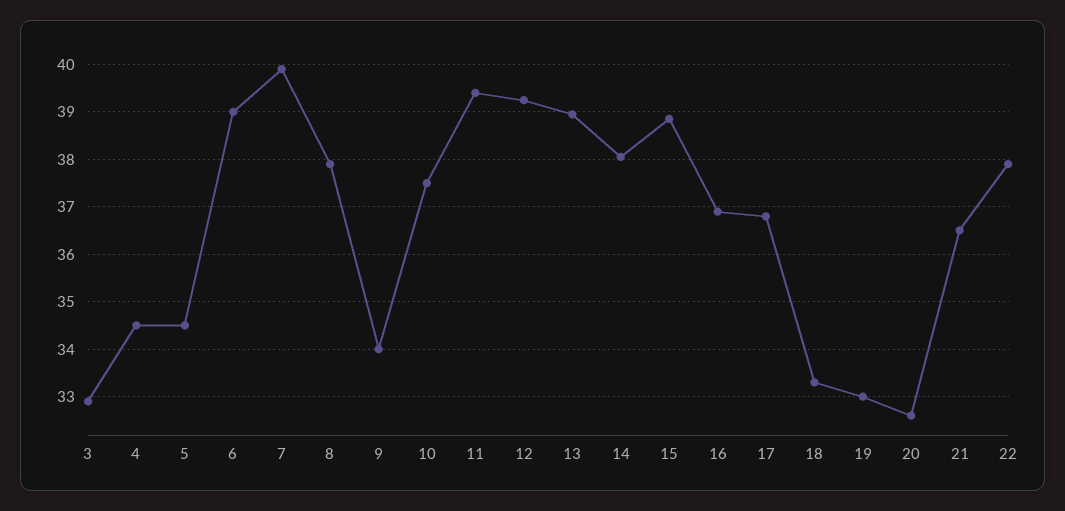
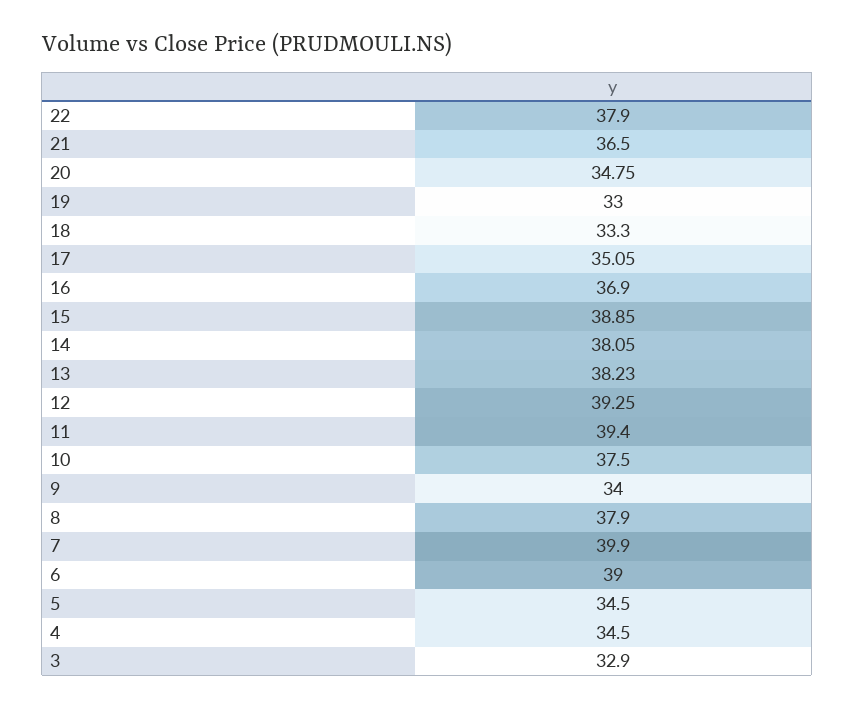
  {
    "3": 32.9,
    "4": 34.5,
    "5": 34.5,
    "6": 39,
    "7": 39.9,
    "8": 37.9,
    "9": 34,
    "10": 37.5,
    "11": 39.4,
    "12": 39.25,
-   "13": 39,
+   "13": 38.23,
    "14": 38.05,
    "15": 38.85,
    "16": 36.9,
-   "17": 36.8,
+   "17": 35.05,
    "18": 33.3,
    "19": 33,
-   "20": 32.6,
+   "20": 34.75,
    "21": 36.5,
    "22": 37.9
  }

